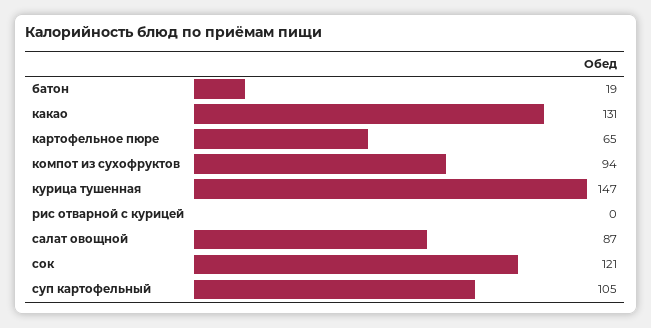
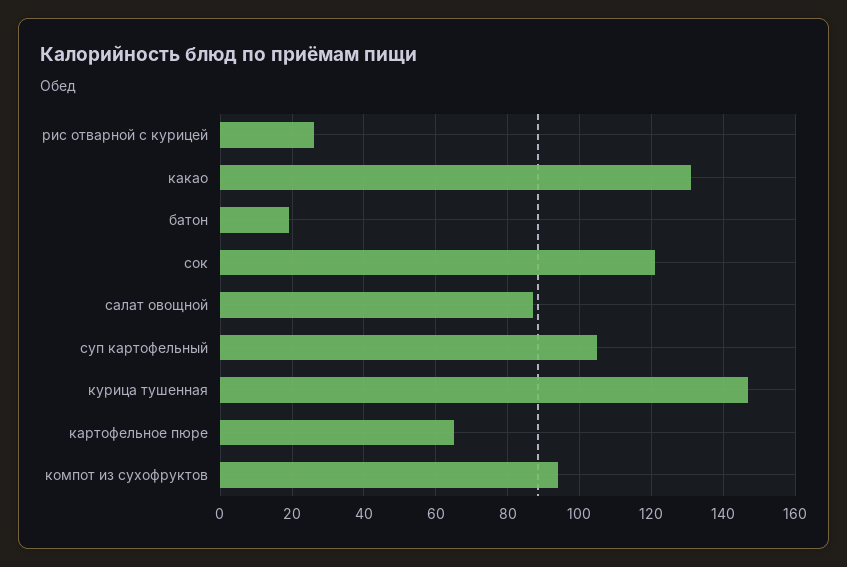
  {
    "батон": 19,
    "какао": 131,
    "картофельное пюре": 65,
    "компот из сухофруктов": 94,
    "курица тушенная": 147,
-   "рис отварной с курицей": 0,
+   "рис отварной с курицей": 25,
    "салат овощной": 87,
    "сок": 121,
    "суп картофельный": 105
  }

